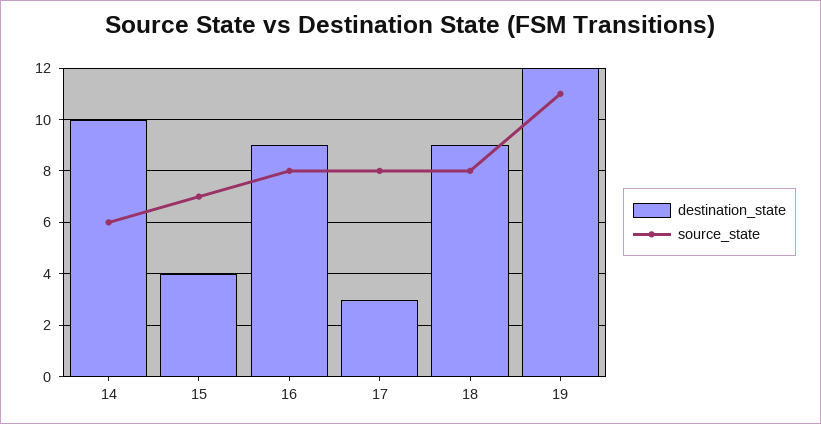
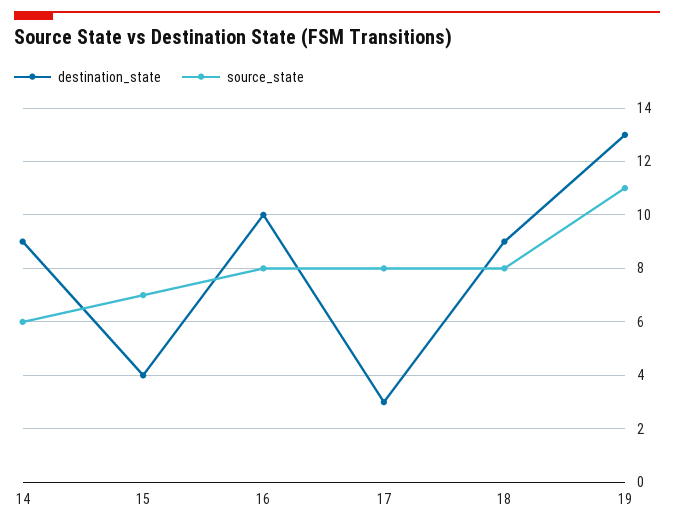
  {
    "destination_state": {
-     "14": 10,
+     "14": 9,
      "15": 4,
-     "16": 9,
+     "16": 10,
      "17": 3,
      "18": 9,
-     "19": 12
+     "19": 13
    },
    "source_state": {
      "14": 6,
      "15": 7,
      "16": 8,
      "17": 8,
      "18": 8,
      "19": 11
    }
  }

